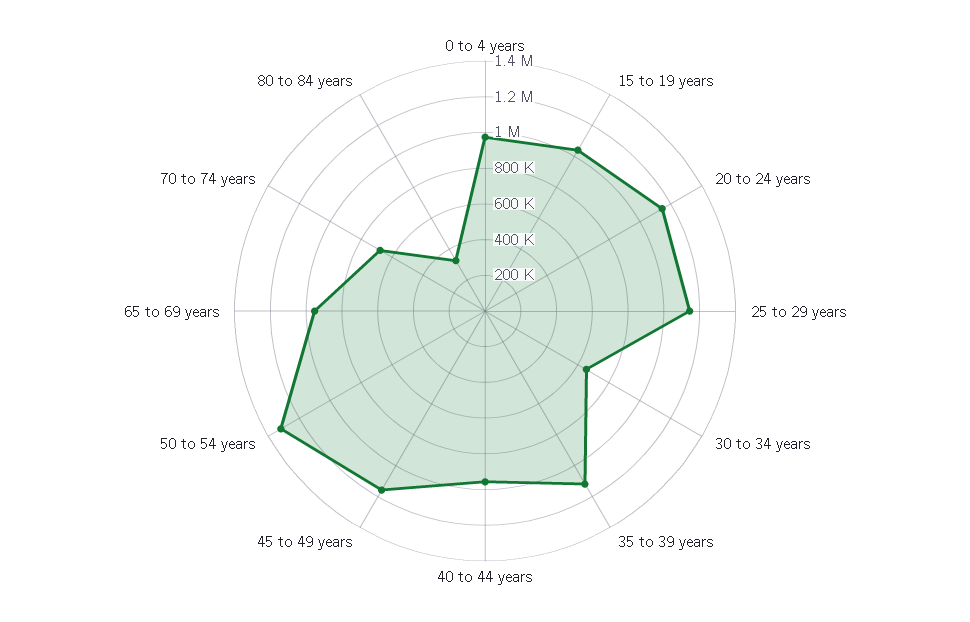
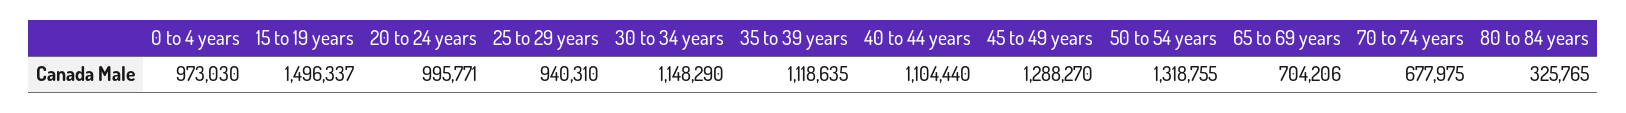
  {
    "0 to 4 years": 973030,
-   "15 to 19 years": 1050000,
+   "15 to 19 years": 1496337,
-   "20 to 24 years": 1150000,
+   "20 to 24 years": 995771,
-   "25 to 29 years": 1150000,
+   "25 to 29 years": 940310,
-   "30 to 34 years": 650000,
+   "30 to 34 years": 1148290,
    "35 to 39 years": 1118635,
-   "40 to 44 years": 950000,
+   "40 to 44 years": 1104440,
-   "45 to 49 years": 1150000,
+   "45 to 49 years": 1288270,
    "50 to 54 years": 1318755,
-   "65 to 69 years": 950000,
+   "65 to 69 years": 704206,
    "70 to 74 years": 677975,
    "80 to 84 years": 325765
  }

